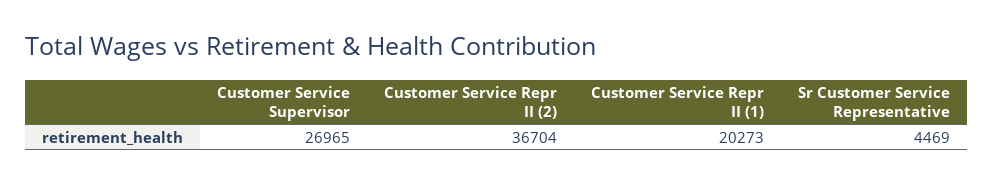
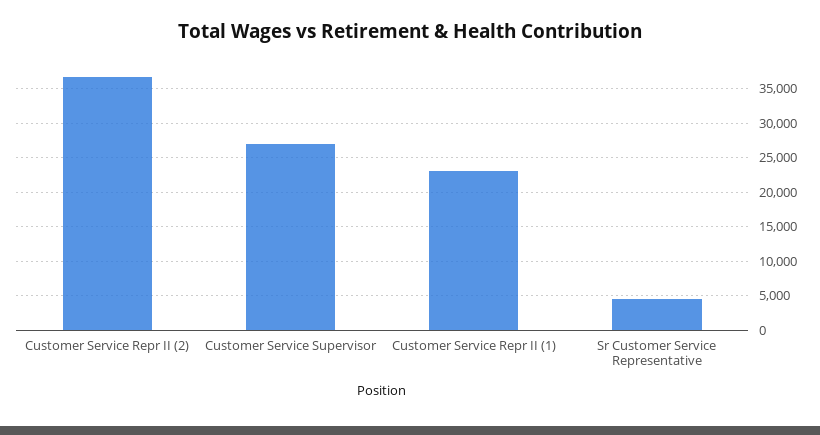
  {
    "Customer Service Supervisor": 26965,
    "Customer Service Repr II (2)": 36704,
-   "Customer Service Repr II (1)": 20273,
+   "Customer Service Repr II (1)": 23000,
    "Sr Customer Service Representative": 4469
  }

